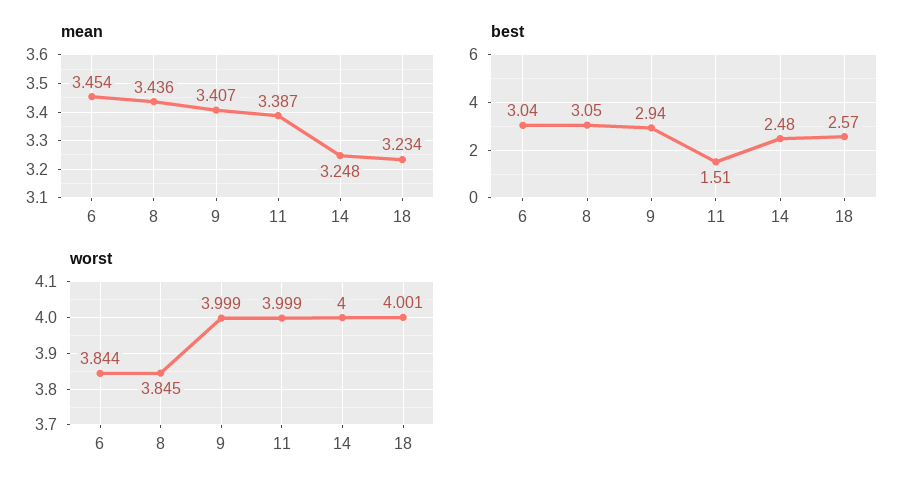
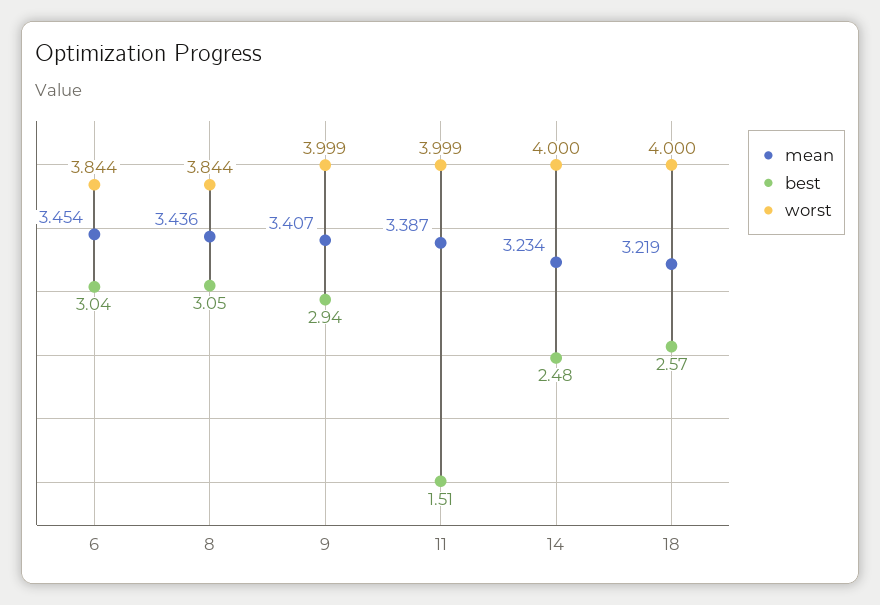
  {
    "mean": {
      "6": 3.454,
      "8": 3.436,
      "9": 3.407,
      "11": 3.387,
-     "14": 3.248,
+     "14": 3.234,
-     "18": 3.234
+     "18": 3.219
    },
    "best": {
      "6": 3.04,
      "8": 3.05,
      "9": 2.94,
      "11": 1.51,
      "14": 2.48,
      "18": 2.57
    },
    "worst": {
      "6": 3.844,
-     "8": 3.845,
+     "8": 3.844,
      "9": 3.999,
      "11": 3.999,
      "14": 4,
-     "18": 4.001
+     "18": 4
    }
  }

